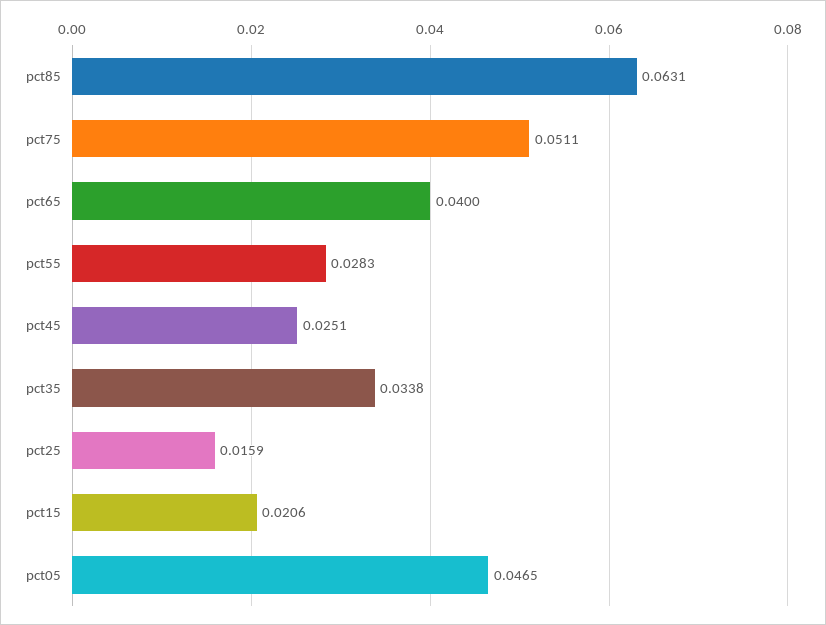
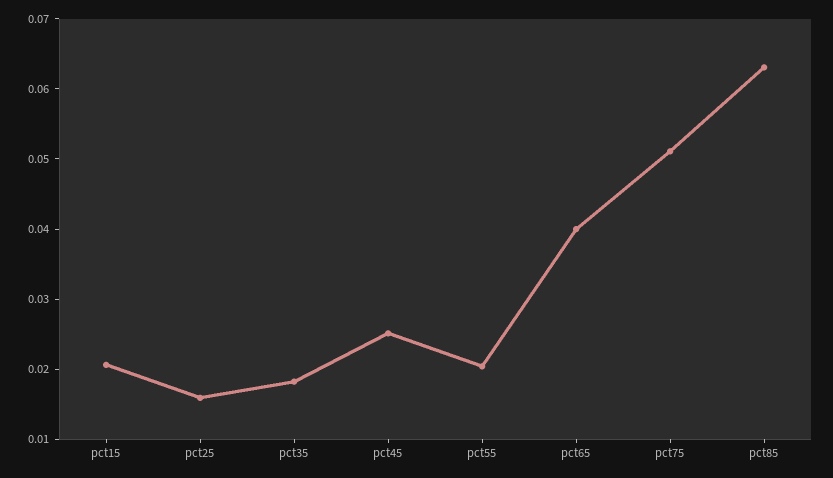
  {
    "pct85": 0.0631,
    "pct75": 0.0511,
    "pct65": 0.04,
-   "pct55": 0.0283,
+   "pct55": 0.02,
    "pct45": 0.0251,
-   "pct35": 0.0338,
+   "pct35": 0.018,
    "pct25": 0.0159,
-   "pct15": 0.0206,
+   "pct15": 0.0206
-   "pct05": 0.0465
  }

